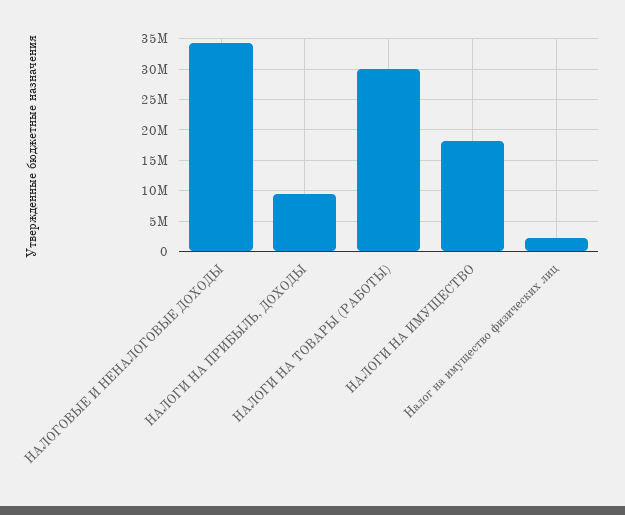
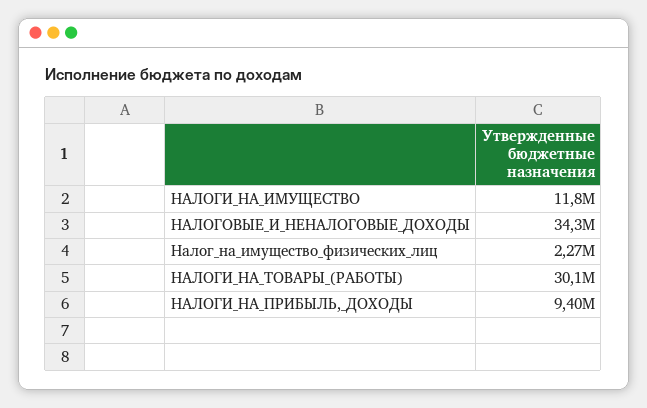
  {
    "НАЛОГОВЫЕ И НЕНАЛОГОВЫЕ ДОХОДЫ": 34300000,
    "НАЛОГИ НА ПРИБЫЛЬ, ДОХОДЫ": 9400000,
    "НАЛОГИ НА ТОВАРЫ (РАБОТЫ)": 30100000,
-   "НАЛОГИ НА ИМУЩЕСТВО": 18000000,
+   "НАЛОГИ НА ИМУЩЕСТВО": 11800000,
    "Налог на имущество физических лиц": 2270000
  }

